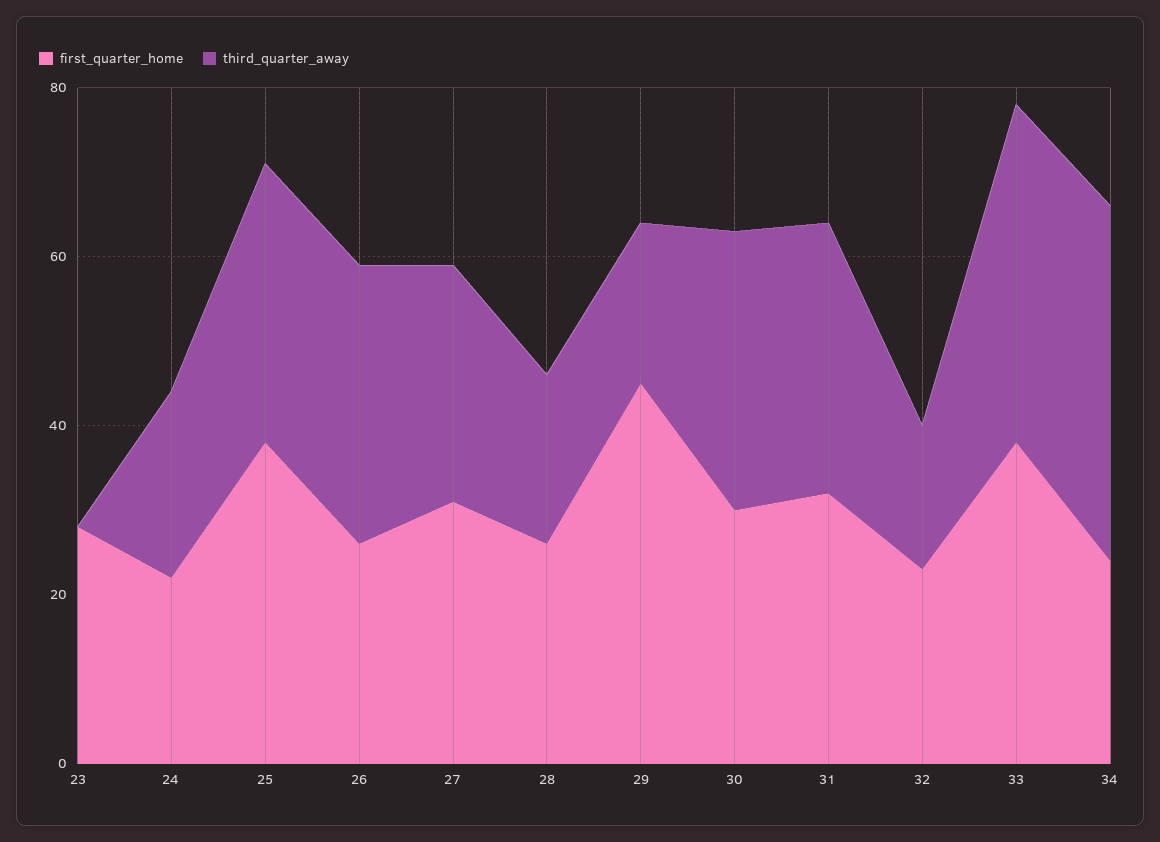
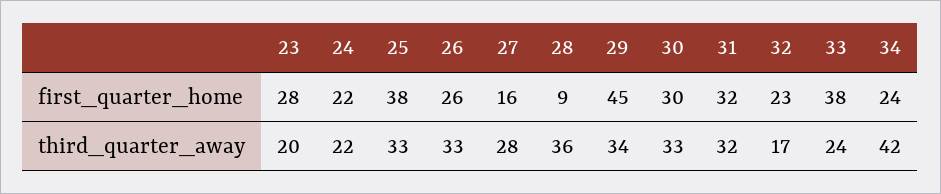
  {
    "first_quarter_home": {
      "23": 28,
      "24": 22,
      "25": 38,
      "26": 26,
-     "27": 30,
+     "27": 16,
-     "28": 25,
+     "28": 9,
      "29": 45,
      "30": 30,
      "31": 32,
      "32": 23,
      "33": 38,
      "34": 24
    },
    "third_quarter_away": {
-     "23": 0,
+     "23": 20,
      "24": 22,
      "25": 33,
      "26": 33,
      "27": 28,
-     "28": 20,
+     "28": 36,
-     "29": 20,
+     "29": 34,
      "30": 33,
      "31": 32,
      "32": 17,
-     "33": 40,
+     "33": 24,
      "34": 42
    }
  }

